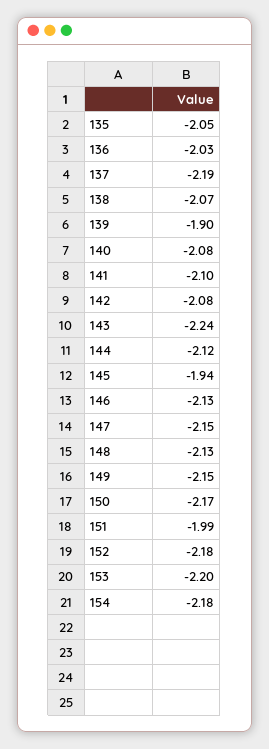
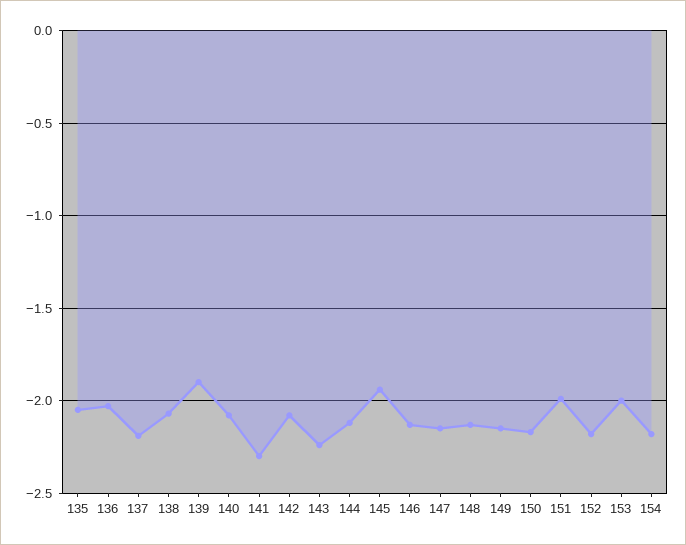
  {
    "135": -2.05,
    "136": -2.03,
    "137": -2.19,
    "138": -2.07,
    "139": -1.9,
    "140": -2.08,
-   "141": -2.1,
+   "141": -2.3,
    "142": -2.08,
    "143": -2.24,
    "144": -2.12,
    "145": -1.94,
    "146": -2.13,
    "147": -2.15,
    "148": -2.13,
    "149": -2.15,
    "150": -2.17,
    "151": -1.99,
    "152": -2.18,
-   "153": -2.2,
+   "153": -2,
    "154": -2.18
  }

